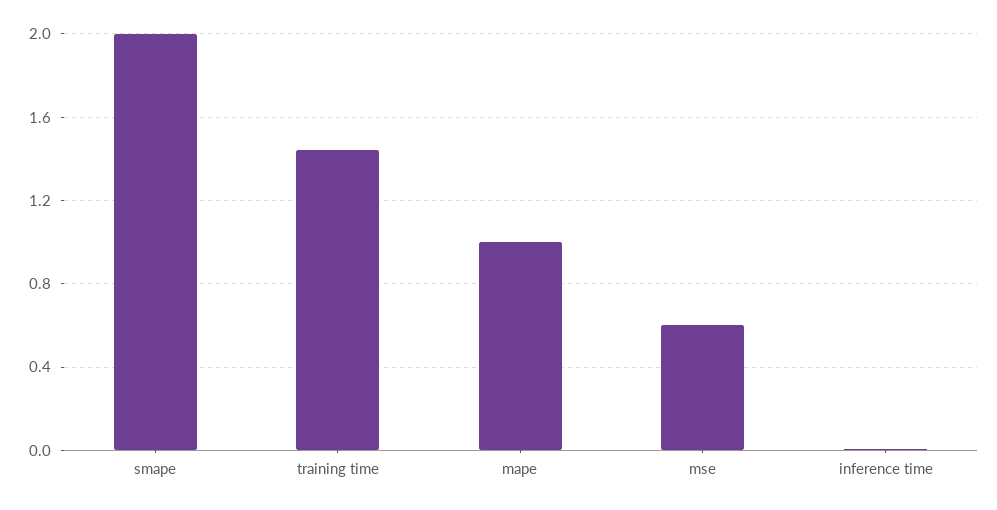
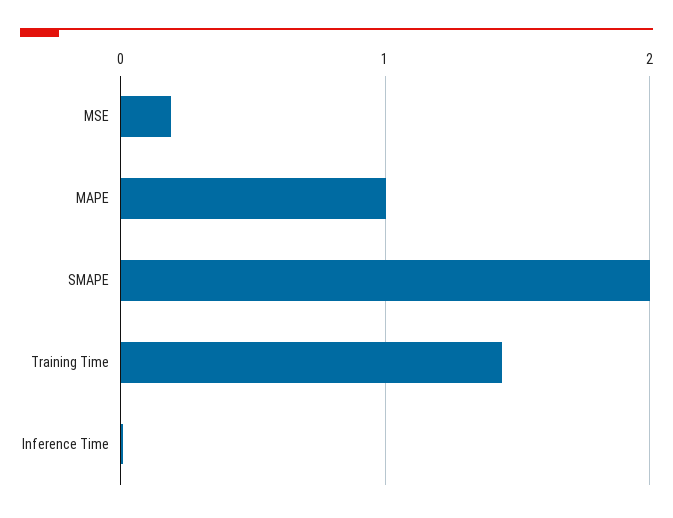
  {
    "smape": 2,
    "training time": 1.45,
    "mape": 1,
-   "mse": 0.6,
+   "mse": 0.2,
    "inference time": 0
  }

